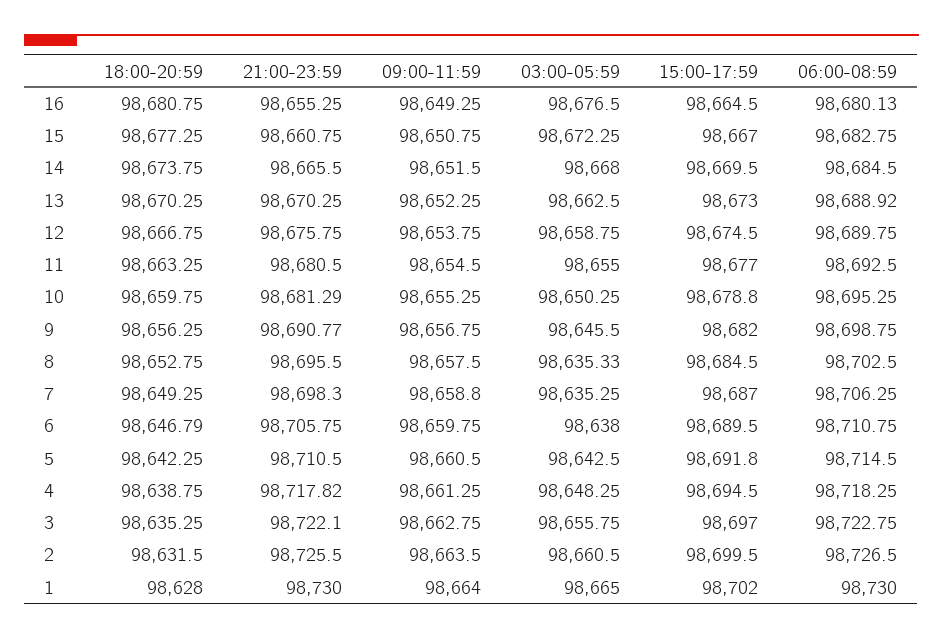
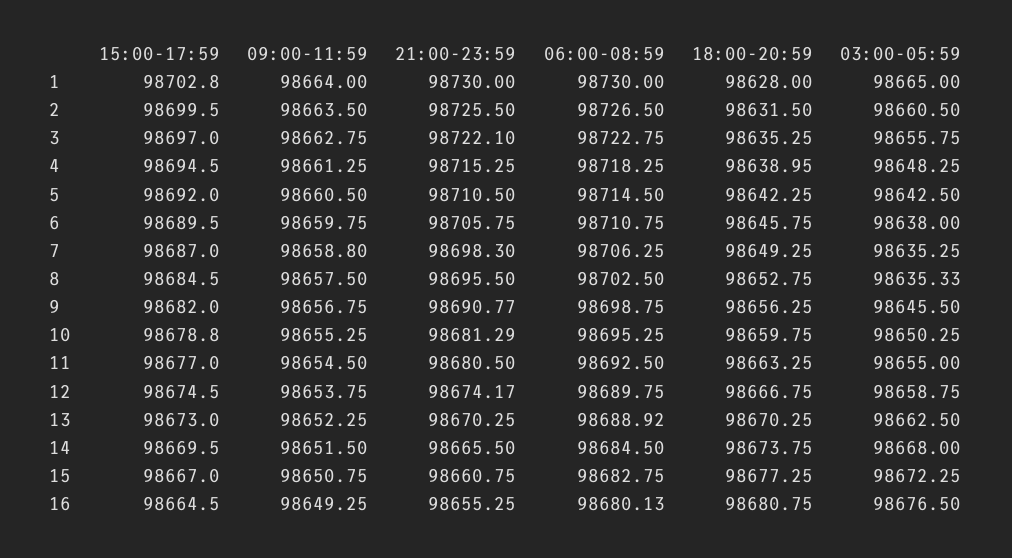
  {
    "18:00-20:59": {
      "16": 98680.75,
      "15": 98677.25,
      "14": 98673.75,
      "13": 98670.25,
      "12": 98666.75,
      "11": 98663.25,
      "10": 98659.75,
      "9": 98656.25,
      "8": 98652.75,
      "7": 98649.25,
-     "6": 98646.79,
+     "6": 98645.75,
      "5": 98642.25,
-     "4": 98638.75,
+     "4": 98638.95,
      "3": 98635.25,
      "2": 98631.5,
      "1": 98628
    },
    "21:00-23:59": {
      "16": 98655.25,
      "15": 98660.75,
      "14": 98665.5,
      "13": 98670.25,
-     "12": 98675.75,
+     "12": 98674.17,
      "11": 98680.5,
      "10": 98681.29,
      "9": 98690.77,
      "8": 98695.5,
      "7": 98698.3,
      "6": 98705.75,
      "5": 98710.5,
-     "4": 98717.82,
+     "4": 98715.25,
      "3": 98722.1,
      "2": 98725.5,
      "1": 98730
    },
    "09:00-11:59": {
      "16": 98649.25,
      "15": 98650.75,
      "14": 98651.5,
      "13": 98652.25,
      "12": 98653.75,
      "11": 98654.5,
      "10": 98655.25,
      "9": 98656.75,
      "8": 98657.5,
      "7": 98658.8,
      "6": 98659.75,
      "5": 98660.5,
      "4": 98661.25,
      "3": 98662.75,
      "2": 98663.5,
      "1": 98664
    },
    "03:00-05:59": {
      "16": 98676.5,
      "15": 98672.25,
      "14": 98668,
      "13": 98662.5,
      "12": 98658.75,
      "11": 98655,
      "10": 98650.25,
      "9": 98645.5,
      "8": 98635.33,
      "7": 98635.25,
      "6": 98638,
      "5": 98642.5,
      "4": 98648.25,
      "3": 98655.75,
      "2": 98660.5,
      "1": 98665
    },
    "15:00-17:59": {
      "16": 98664.5,
      "15": 98667,
      "14": 98669.5,
      "13": 98673,
      "12": 98674.5,
      "11": 98677,
      "10": 98678.8,
      "9": 98682,
      "8": 98684.5,
      "7": 98687,
      "6": 98689.5,
-     "5": 98691.8,
+     "5": 98692,
      "4": 98694.5,
      "3": 98697,
      "2": 98699.5,
-     "1": 98702
+     "1": 98702.8
    },
    "06:00-08:59": {
      "16": 98680.13,
      "15": 98682.75,
      "14": 98684.5,
      "13": 98688.92,
      "12": 98689.75,
      "11": 98692.5,
      "10": 98695.25,
      "9": 98698.75,
      "8": 98702.5,
      "7": 98706.25,
      "6": 98710.75,
      "5": 98714.5,
      "4": 98718.25,
      "3": 98722.75,
      "2": 98726.5,
      "1": 98730
    }
  }

